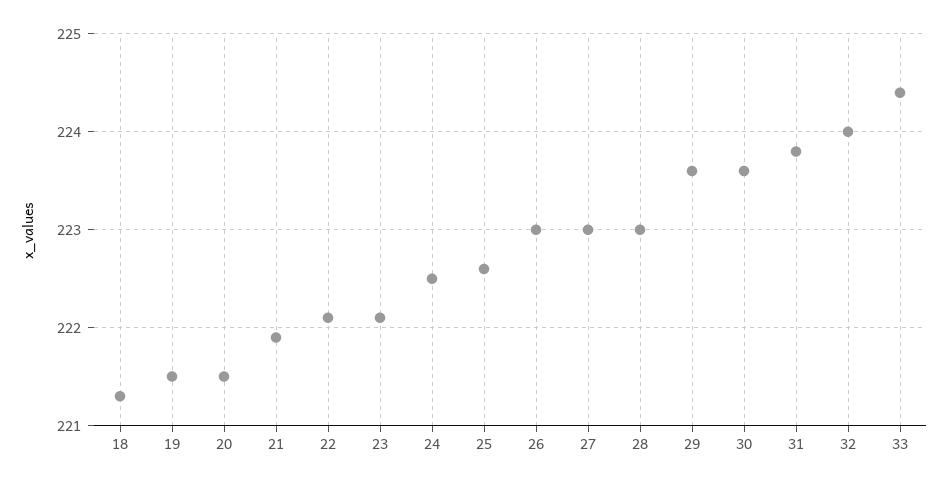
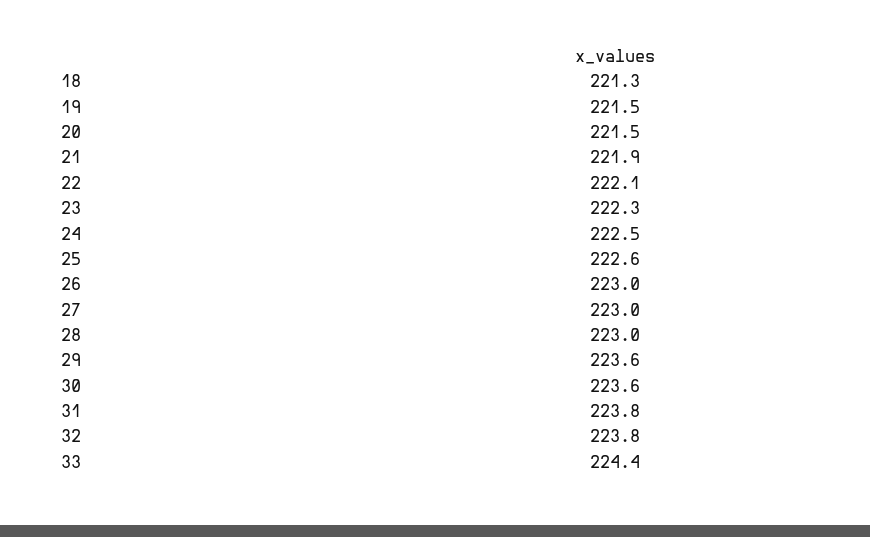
  {
    "18": 221.3,
    "19": 221.5,
    "20": 221.5,
    "21": 221.9,
    "22": 222.1,
-   "23": 222.1,
+   "23": 222.3,
    "24": 222.5,
    "25": 222.6,
    "26": 223,
    "27": 223,
    "28": 223,
    "29": 223.6,
    "30": 223.6,
    "31": 223.8,
-   "32": 224,
+   "32": 223.8,
    "33": 224.4
  }

